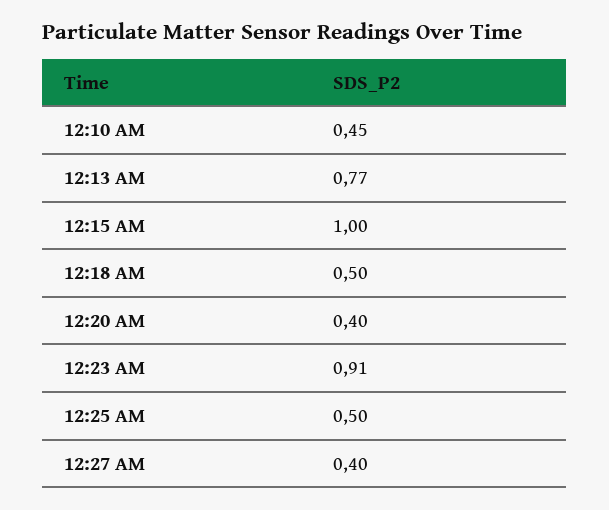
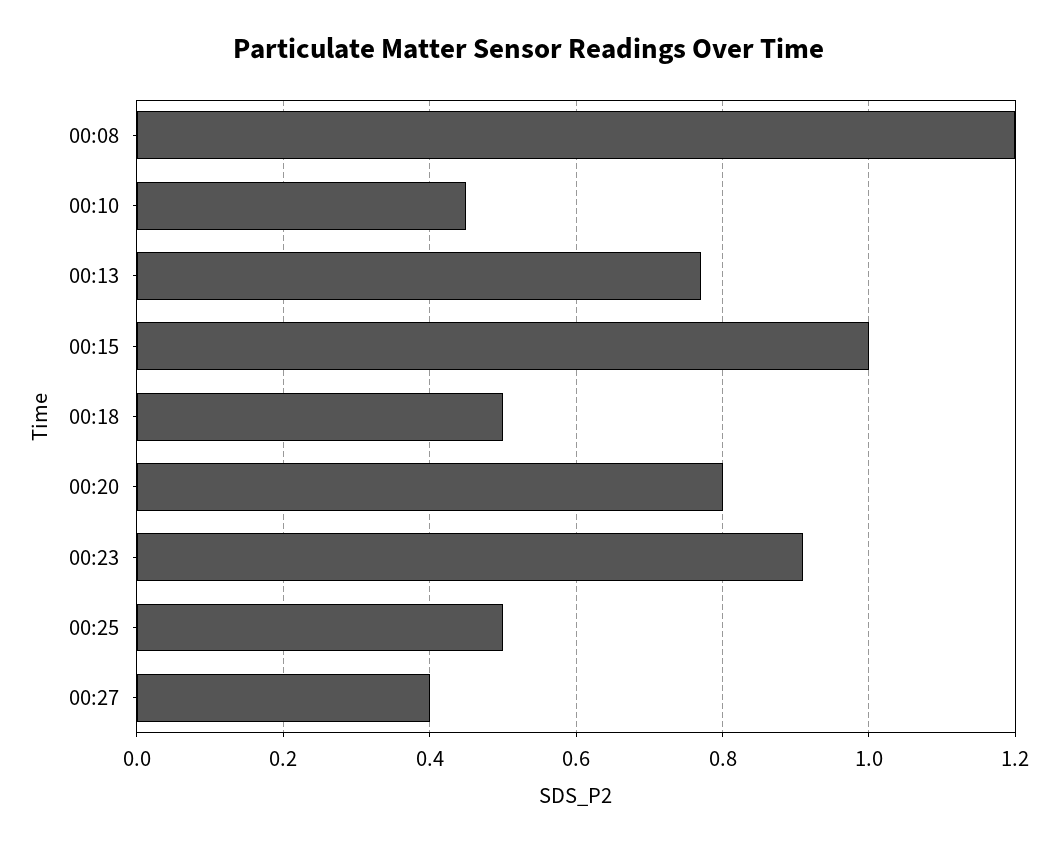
  {
    "12:10 AM": 0.45,
    "12:13 AM": 0.77,
    "12:15 AM": 1,
    "12:18 AM": 0.5,
-   "12:20 AM": 0.4,
+   "12:20 AM": 0.8,
    "12:23 AM": 0.91,
    "12:25 AM": 0.5,
-   "12:27 AM": 0.4
+   "12:27 AM": 0.4,
+   "00:08": 1.2
  }

